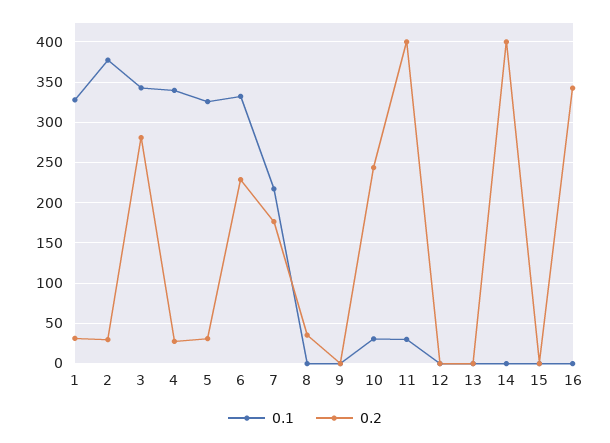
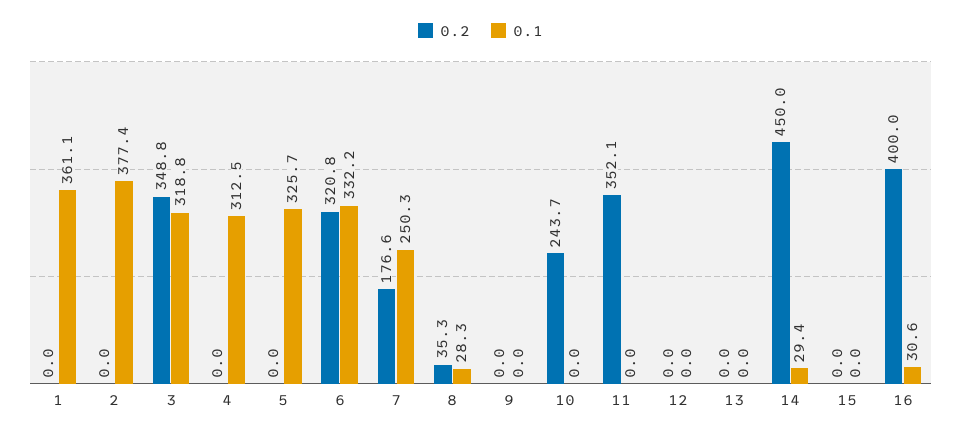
  {
    "0.1": {
-     "1": 330,
+     "1": 361.1,
      "2": 377.4,
-     "3": 340,
+     "3": 318.8,
-     "4": 340,
+     "4": 312.5,
      "5": 325.7,
      "6": 332.2,
-     "7": 220,
+     "7": 250.3,
-     "8": 0,
+     "8": 28.3,
      "9": 0,
-     "10": 30,
+     "10": 0,
-     "11": 30,
+     "11": 0,
      "12": 0,
      "13": 0,
-     "14": 0,
+     "14": 29.4,
      "15": 0,
-     "16": 0
+     "16": 30.6
    },
    "0.2": {
-     "1": 30,
+     "1": 0,
-     "2": 30,
+     "2": 0,
-     "3": 280,
+     "3": 348.8,
-     "4": 30,
+     "4": 0,
-     "5": 30,
+     "5": 0,
-     "6": 230,
+     "6": 320.8,
      "7": 176.6,
      "8": 35.3,
      "9": 0,
      "10": 243.7,
-     "11": 400,
+     "11": 352.1,
      "12": 0,
      "13": 0,
-     "14": 400,
+     "14": 450,
      "15": 0,
-     "16": 340
+     "16": 400
    }
  }

